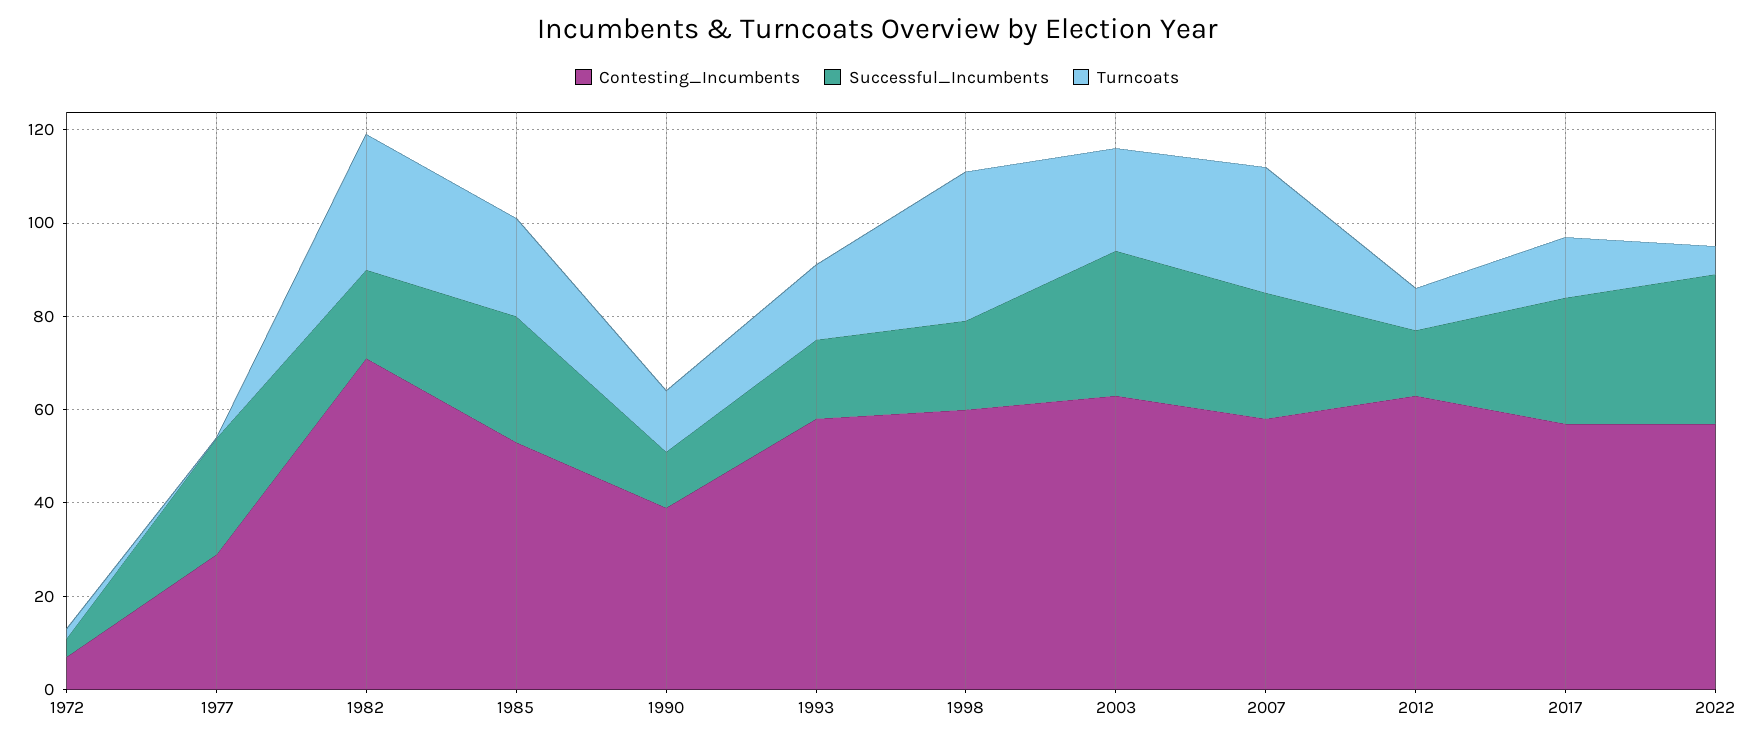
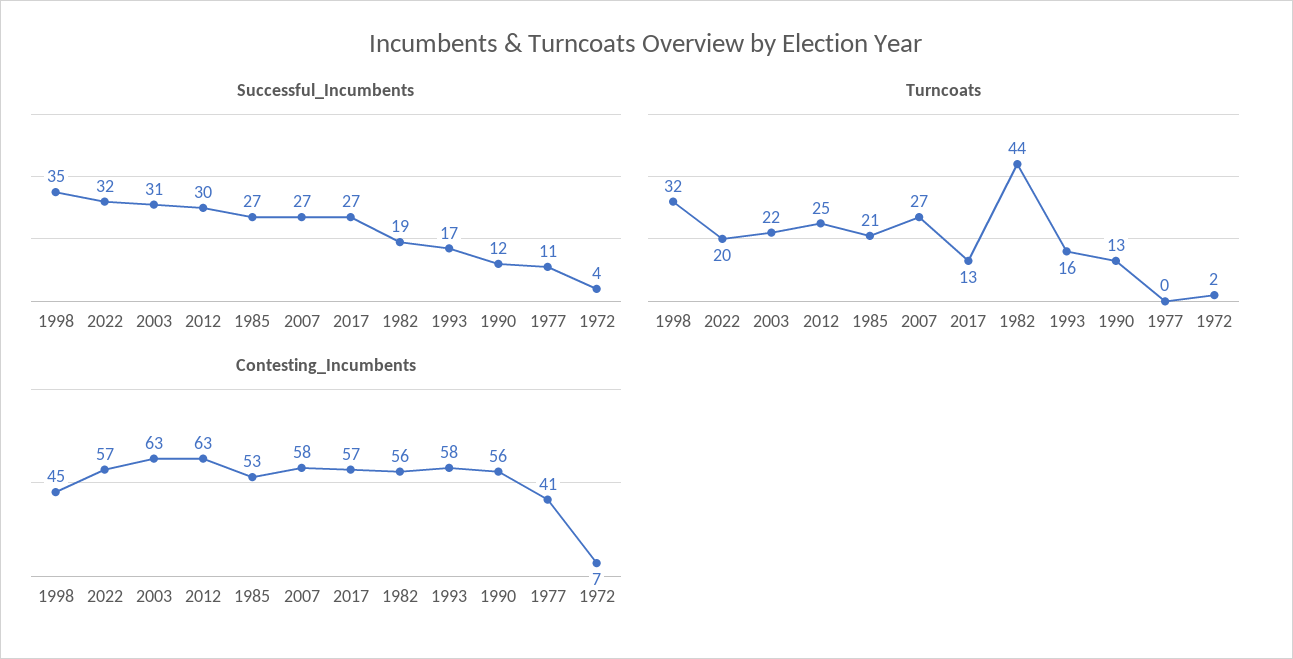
  {
    "Contesting_Incumbents": {
      "1972": 7,
-     "1977": 30,
+     "1977": 41,
-     "1982": 70,
+     "1982": 56,
      "1985": 53,
-     "1990": 40,
+     "1990": 56,
      "1993": 58,
-     "1998": 60,
+     "1998": 45,
      "2003": 63,
      "2007": 58,
      "2012": 63,
      "2017": 57,
      "2022": 57
    },
    "Successful_Incumbents": {
      "1972": 4,
-     "1977": 25,
+     "1977": 11,
      "1982": 19,
      "1985": 27,
      "1990": 12,
      "1993": 17,
-     "1998": 20,
+     "1998": 35,
      "2003": 31,
      "2007": 27,
-     "2012": 15,
+     "2012": 30,
      "2017": 27,
      "2022": 32
    },
    "Turncoats": {
      "1972": 2,
      "1977": 0,
-     "1982": 30,
+     "1982": 44,
      "1985": 21,
      "1990": 13,
      "1993": 16,
      "1998": 32,
      "2003": 22,
      "2007": 27,
-     "2012": 10,
+     "2012": 25,
      "2017": 13,
-     "2022": 5
+     "2022": 20
    }
  }

